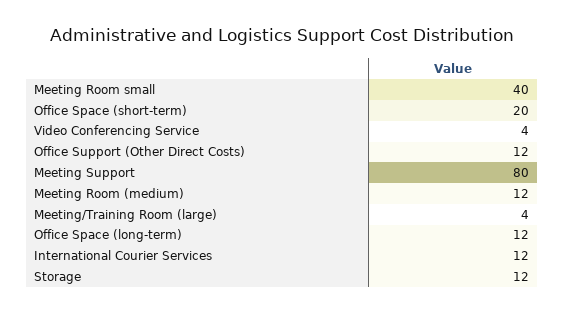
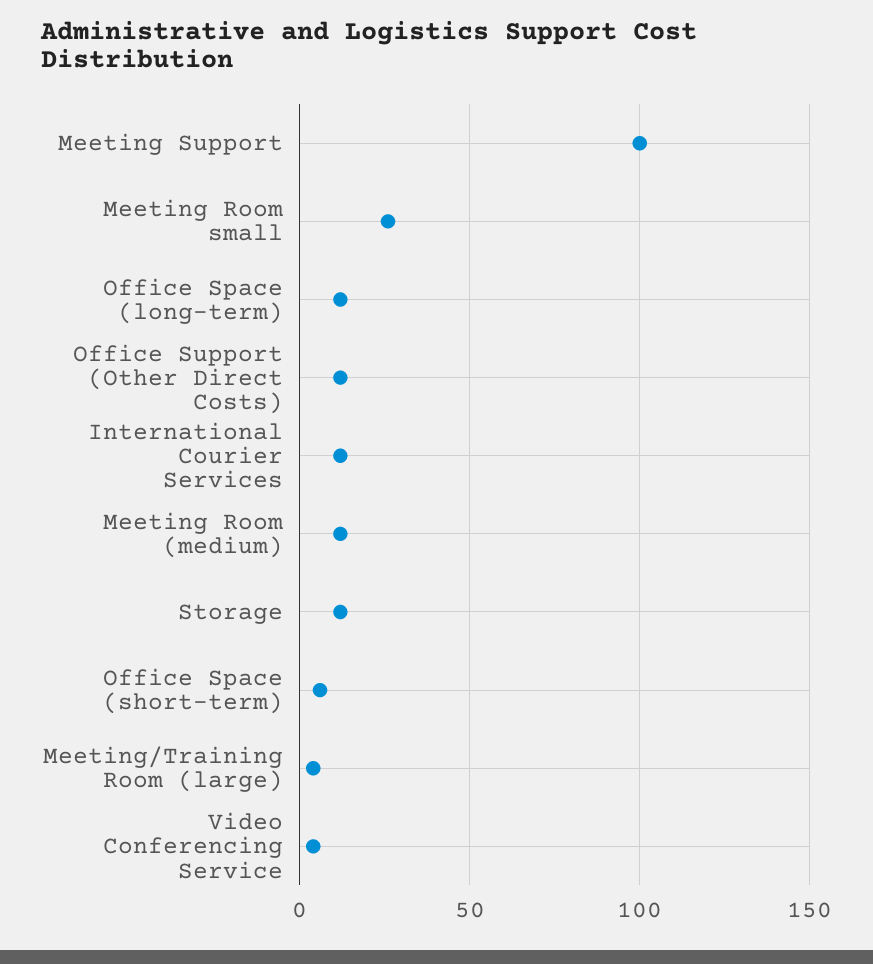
  {
-   "Meeting Room small": 40,
+   "Meeting Room small": 25,
-   "Office Space (short-term)": 20,
+   "Office Space (short-term)": 5,
    "Video Conferencing Service": 4,
    "Office Support (Other Direct Costs)": 12,
-   "Meeting Support": 80,
+   "Meeting Support": 100,
    "Meeting Room (medium)": 12,
    "Meeting/Training Room (large)": 4,
    "Office Space (long-term)": 12,
    "International Courier Services": 12,
    "Storage": 12
  }

